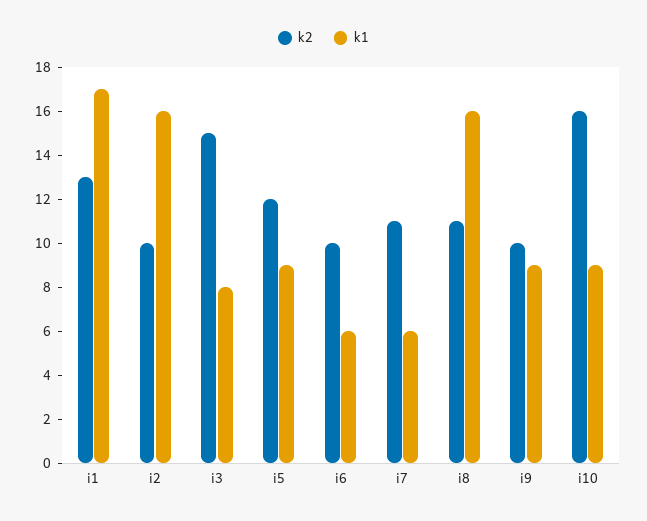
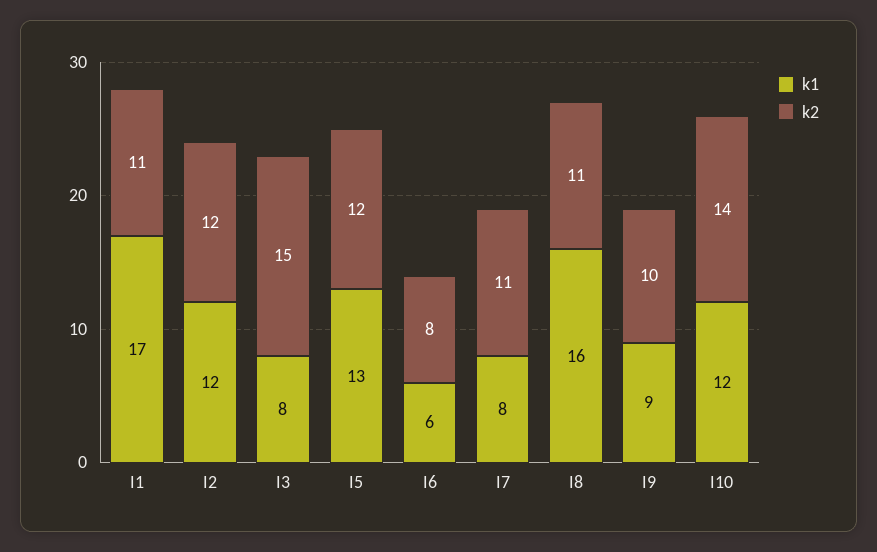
  {
    "k2": {
-     "i1": 13,
+     "i1": 11,
-     "i2": 10,
+     "i2": 12,
      "i3": 15,
      "i5": 12,
-     "i6": 10,
+     "i6": 8,
      "i7": 11,
      "i8": 11,
      "i9": 10,
-     "i10": 16
+     "i10": 14
    },
    "k1": {
      "i1": 17,
-     "i2": 16,
+     "i2": 12,
      "i3": 8,
-     "i5": 9,
+     "i5": 13,
      "i6": 6,
-     "i7": 6,
+     "i7": 8,
      "i8": 16,
      "i9": 9,
-     "i10": 9
+     "i10": 12
    }
  }

